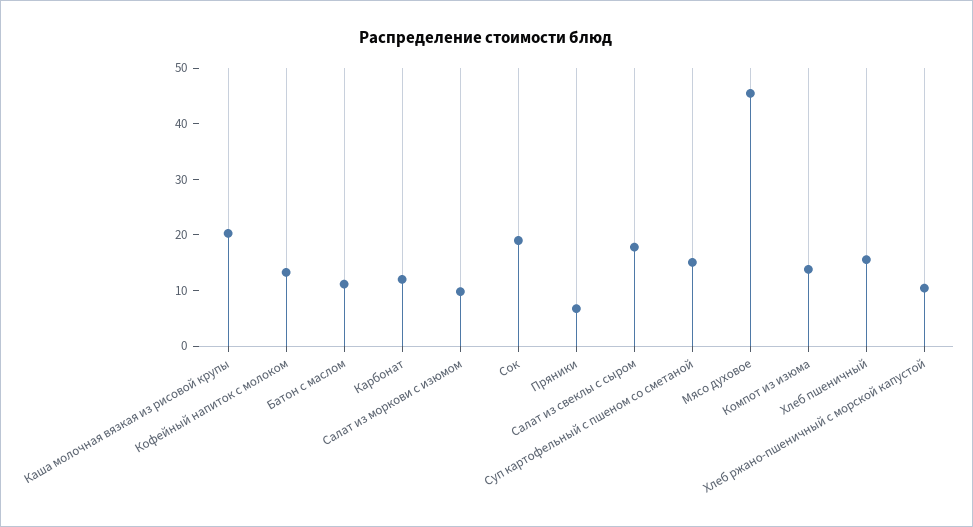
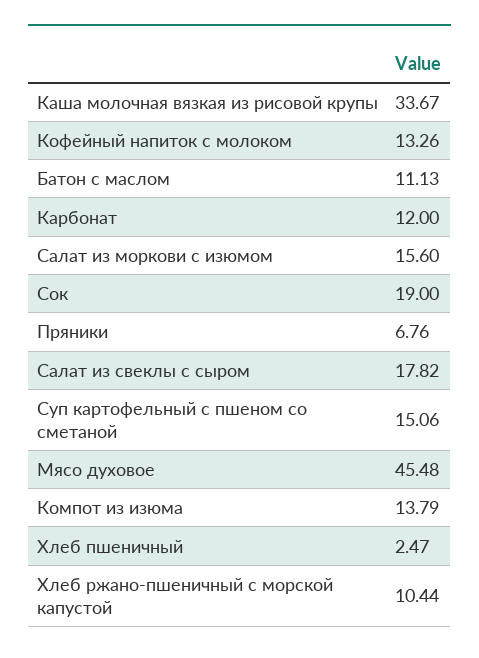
  {
-   "Каша молочная вязкая из рисовой крупы": 20,
+   "Каша молочная вязкая из рисовой крупы": 33.67,
    "Кофейный напиток с молоком": 13.26,
    "Батон с маслом": 11.13,
    "Карбонат": 12,
-   "Салат из моркови с изюмом": 10,
+   "Салат из моркови с изюмом": 15.6,
    "Сок": 19,
    "Пряники": 6.76,
    "Салат из свеклы с сыром": 17.82,
    "Суп картофельный с пшеном со сметаной": 15.06,
    "Мясо духовое": 45.48,
    "Компот из изюма": 13.79,
-   "Хлеб пшеничный": 16,
+   "Хлеб пшеничный": 2.47,
    "Хлеб ржано-пшеничный с морской капустой": 10.44
  }

